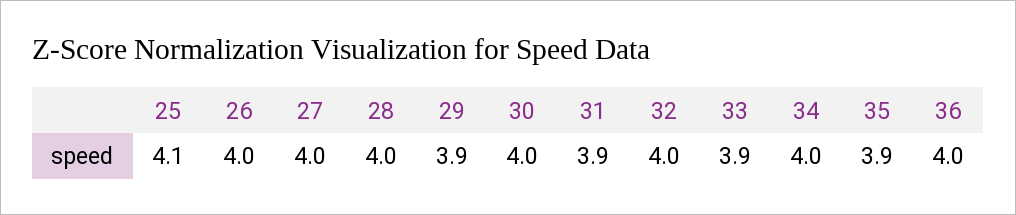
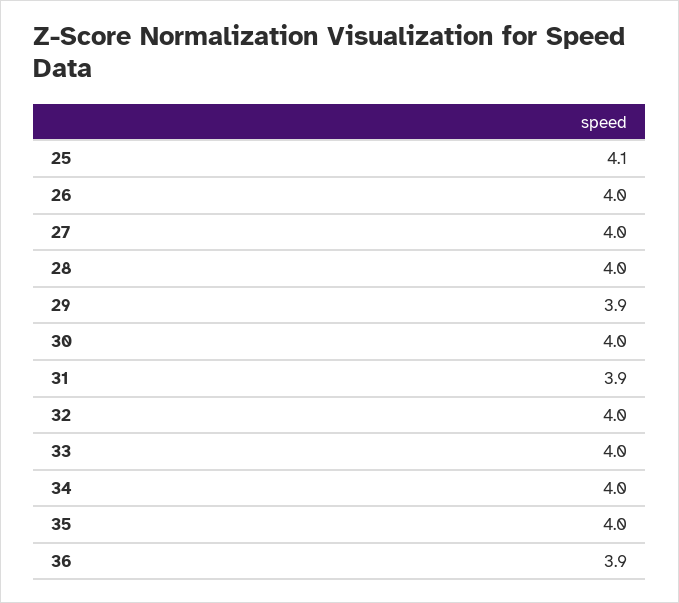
  {
    "25": 4.1,
    "26": 4,
    "27": 4,
    "28": 4,
    "29": 3.9,
    "30": 4,
    "31": 3.9,
    "32": 4,
-   "33": 3.9,
+   "33": 4,
    "34": 4,
-   "35": 3.9,
+   "35": 4,
-   "36": 4
+   "36": 3.9
  }

